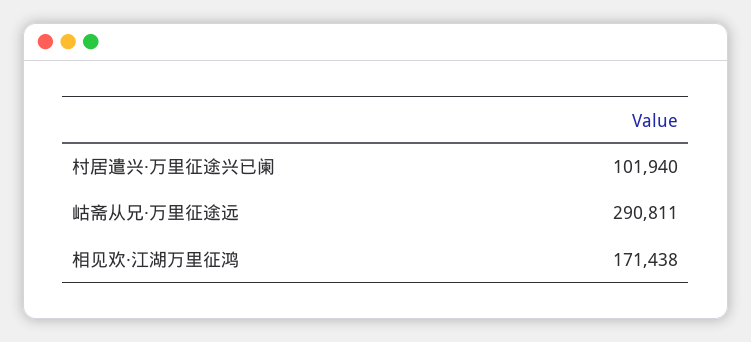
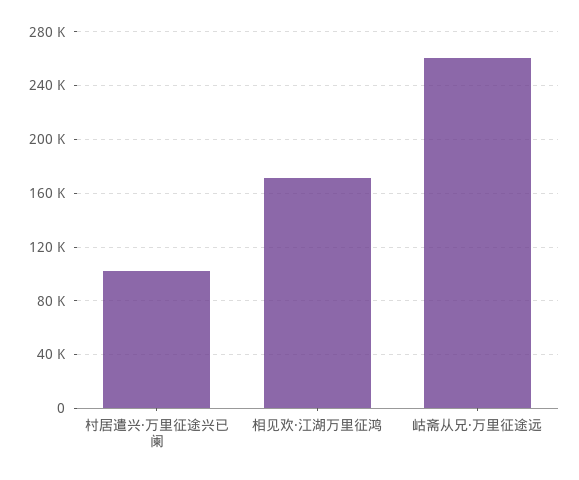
  {
    "村居遣兴·万里征途兴已阑": 101940,
-   "岵斋从兄·万里征途远": 290811,
+   "岵斋从兄·万里征途远": 260000,
    "相见欢·江湖万里征鸿": 171438
  }

